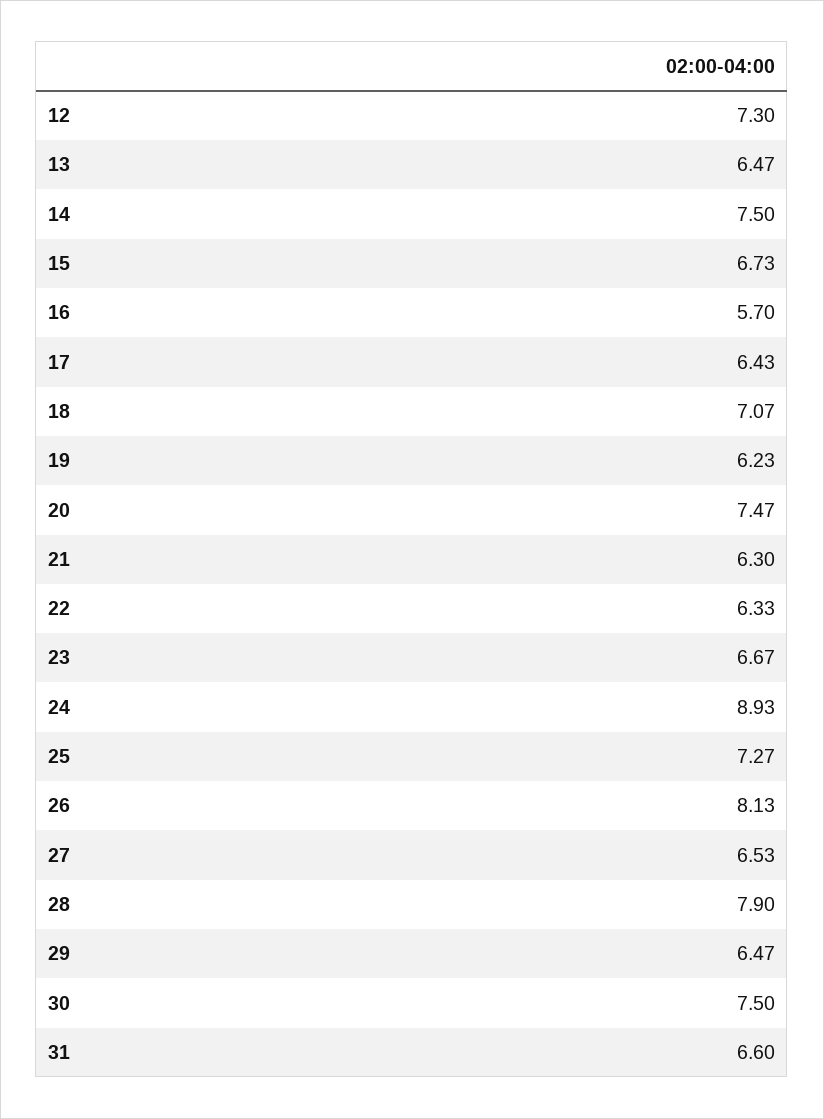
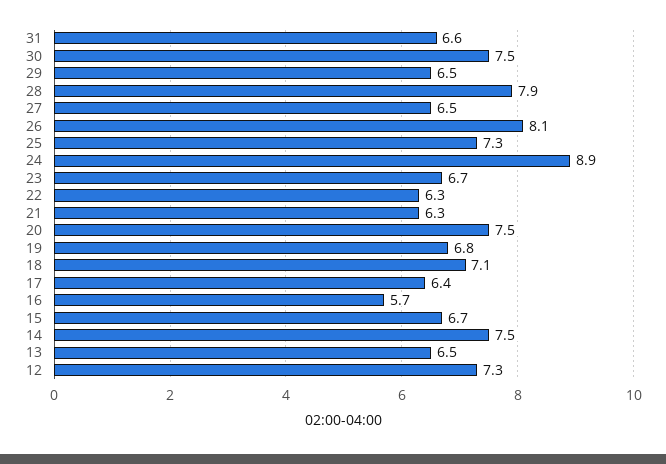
  {
    "12": 7.3,
    "13": 6.47,
    "14": 7.5,
    "15": 6.73,
    "16": 5.7,
    "17": 6.43,
    "18": 7.07,
-   "19": 6.23,
+   "19": 6.8,
    "20": 7.47,
    "21": 6.3,
    "22": 6.33,
    "23": 6.67,
    "24": 8.93,
    "25": 7.27,
    "26": 8.13,
    "27": 6.53,
    "28": 7.9,
    "29": 6.47,
    "30": 7.5,
    "31": 6.6
  }

